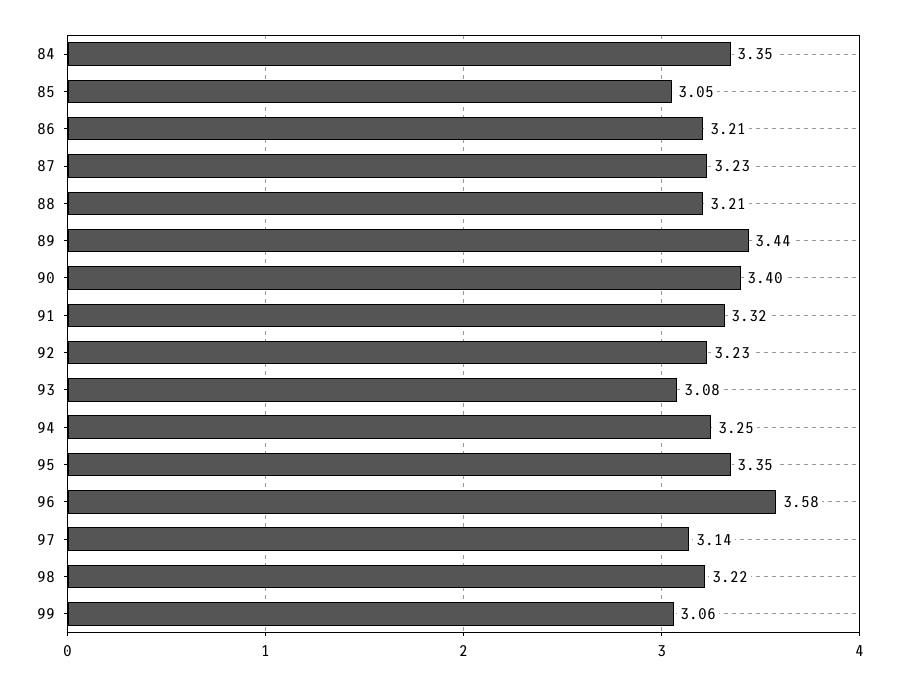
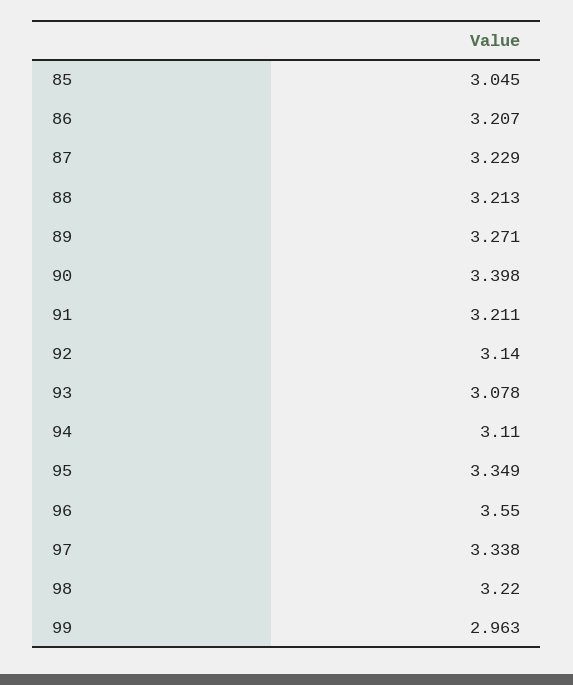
  {
-   "84": 3.35,
    "85": 3.045,
    "86": 3.207,
    "87": 3.229,
    "88": 3.213,
-   "89": 3.44,
+   "89": 3.271,
    "90": 3.398,
-   "91": 3.32,
+   "91": 3.211,
-   "92": 3.23,
+   "92": 3.14,
    "93": 3.078,
-   "94": 3.25,
+   "94": 3.11,
    "95": 3.349,
-   "96": 3.58,
+   "96": 3.55,
-   "97": 3.14,
+   "97": 3.338,
    "98": 3.22,
-   "99": 3.06
+   "99": 2.963
  }

